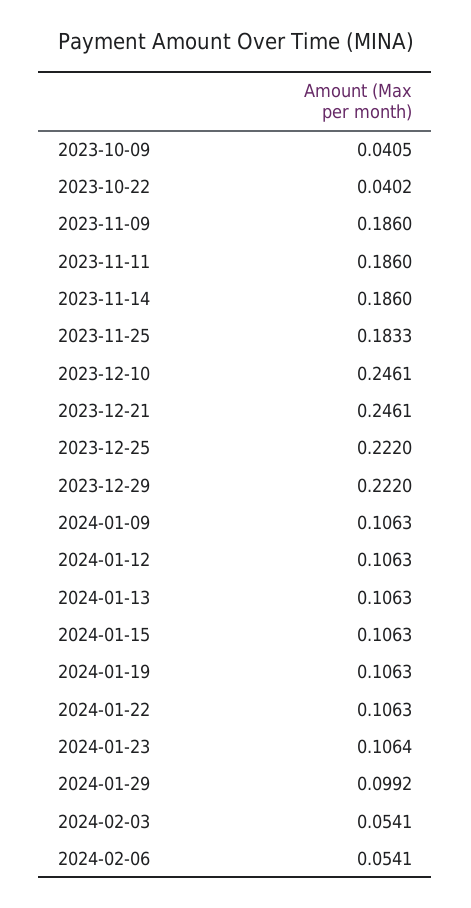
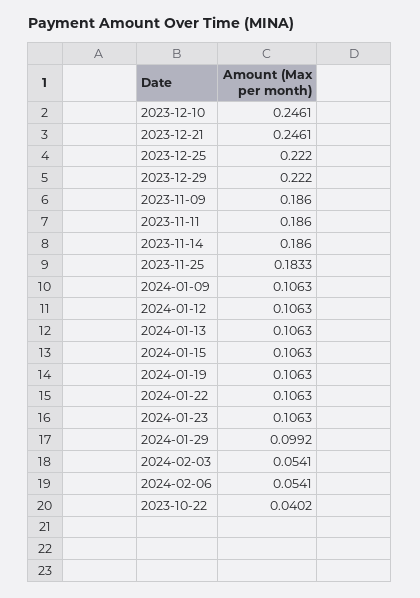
  {
-   "2023-10-09": 0.0405,
    "2023-10-22": 0.0402,
    "2023-11-09": 0.186,
    "2023-11-11": 0.186,
    "2023-11-14": 0.186,
    "2023-11-25": 0.1833,
    "2023-12-10": 0.2461,
    "2023-12-21": 0.2461,
    "2023-12-25": 0.222,
    "2023-12-29": 0.222,
    "2024-01-09": 0.1063,
    "2024-01-12": 0.1063,
    "2024-01-13": 0.1063,
    "2024-01-15": 0.1063,
    "2024-01-19": 0.1063,
    "2024-01-22": 0.1063,
-   "2024-01-23": 0.1064,
+   "2024-01-23": 0.1063,
    "2024-01-29": 0.0992,
    "2024-02-03": 0.0541,
    "2024-02-06": 0.0541
  }

